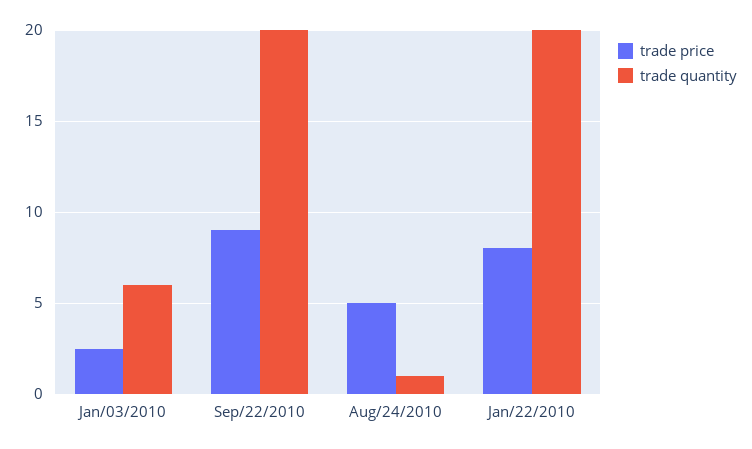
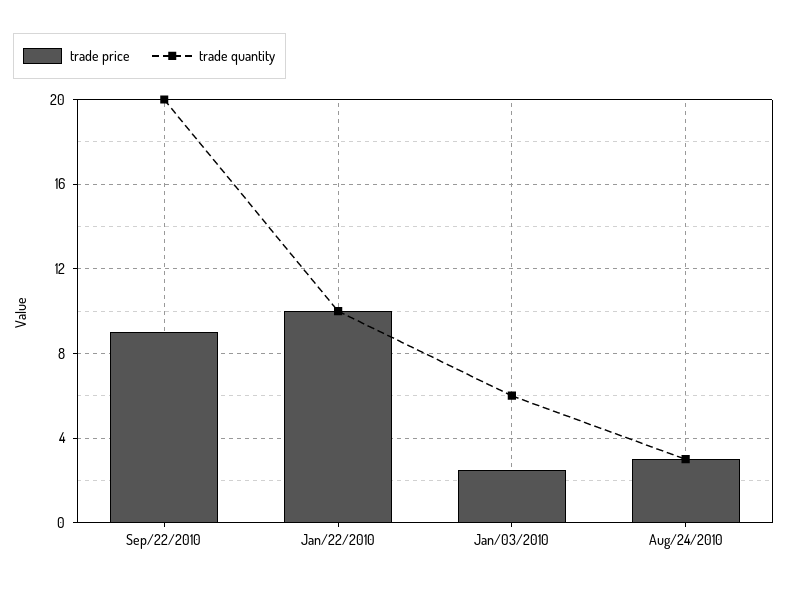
  {
    "trade price": {
      "Jan/03/2010": 2.5,
      "Sep/22/2010": 9,
-     "Aug/24/2010": 5,
+     "Aug/24/2010": 3,
-     "Jan/22/2010": 8
+     "Jan/22/2010": 10
    },
    "trade quantity": {
      "Jan/03/2010": 6,
      "Sep/22/2010": 20,
-     "Aug/24/2010": 1,
+     "Aug/24/2010": 3,
-     "Jan/22/2010": 20
+     "Jan/22/2010": 10
    }
  }

